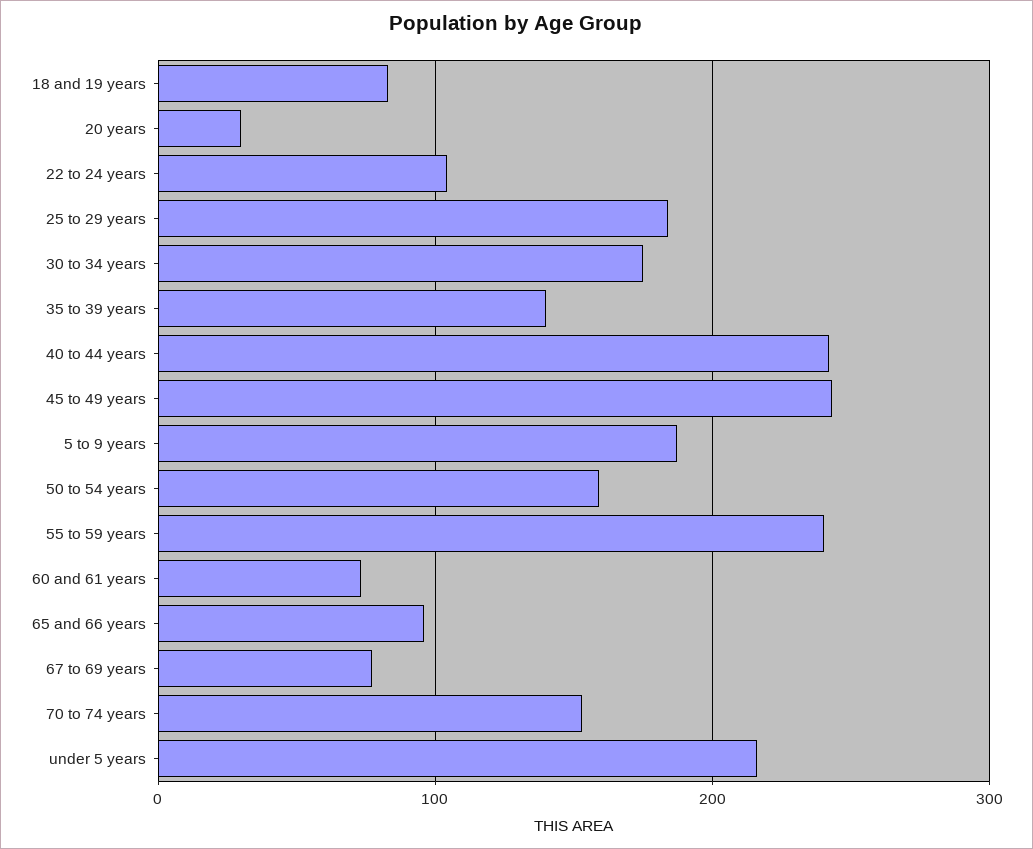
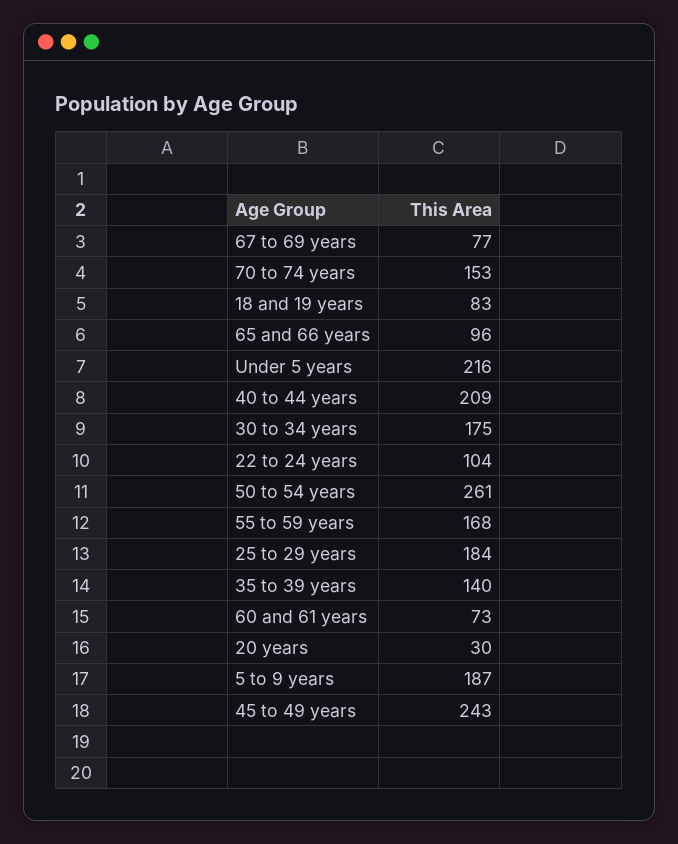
  {
    "18 and 19 years": 83,
    "20 years": 30,
    "22 to 24 years": 104,
    "25 to 29 years": 184,
    "30 to 34 years": 175,
    "35 to 39 years": 140,
-   "40 to 44 years": 240,
+   "40 to 44 years": 209,
    "45 to 49 years": 243,
    "5 to 9 years": 187,
-   "50 to 54 years": 160,
+   "50 to 54 years": 261,
-   "55 to 59 years": 240,
+   "55 to 59 years": 168,
    "60 and 61 years": 73,
    "65 and 66 years": 96,
    "67 to 69 years": 77,
    "70 to 74 years": 153,
    "under 5 years": 216
  }

